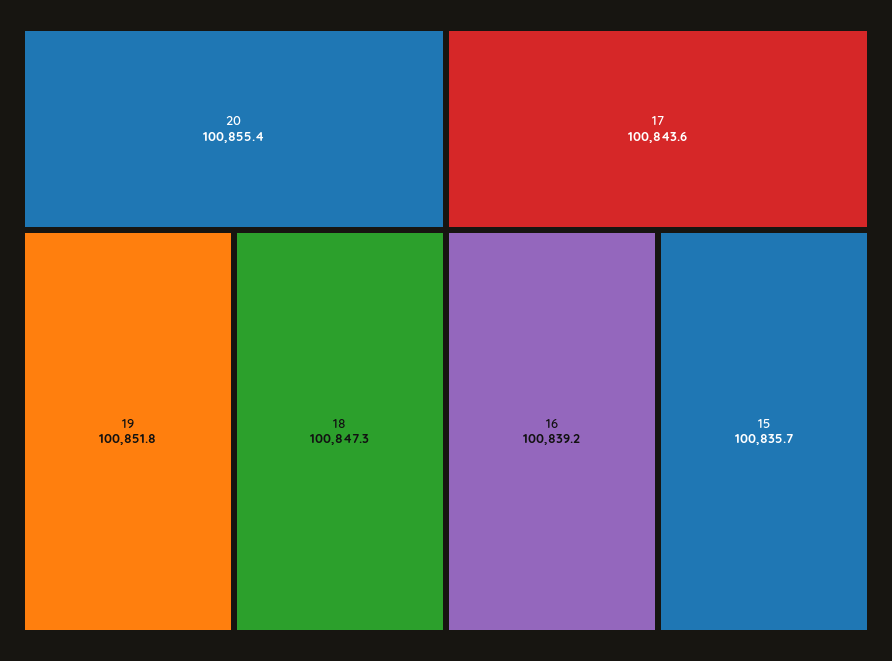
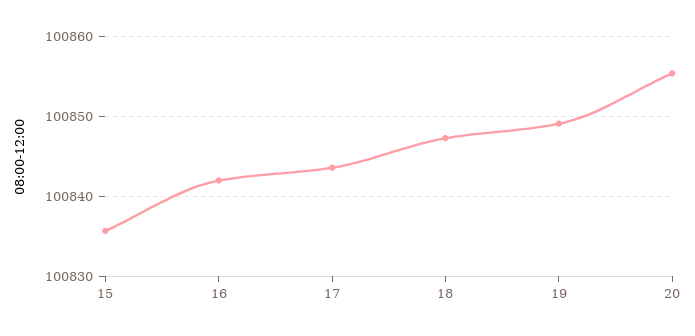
  {
    "20": 100855.4,
-   "19": 100851.8,
+   "19": 100849,
    "18": 100847.3,
    "17": 100843.6,
-   "16": 100839.2,
+   "16": 100842,
    "15": 100835.7
  }

